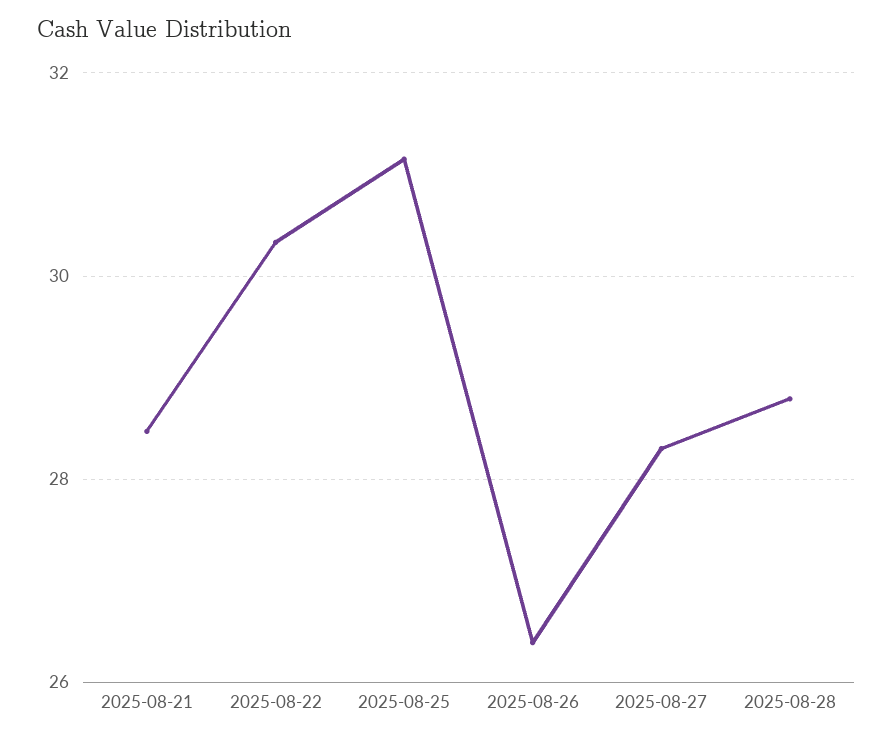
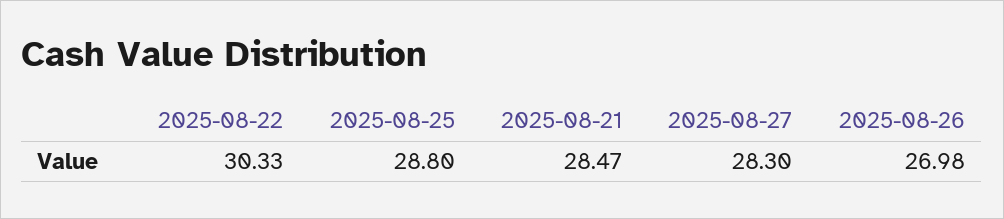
  {
    "2025-08-21": 28.47,
    "2025-08-22": 30.33,
-   "2025-08-25": 31.2,
+   "2025-08-25": 28.8,
-   "2025-08-26": 26.4,
+   "2025-08-26": 26.98,
-   "2025-08-27": 28.3,
+   "2025-08-27": 28.3
-   "2025-08-28": 28.8
  }

